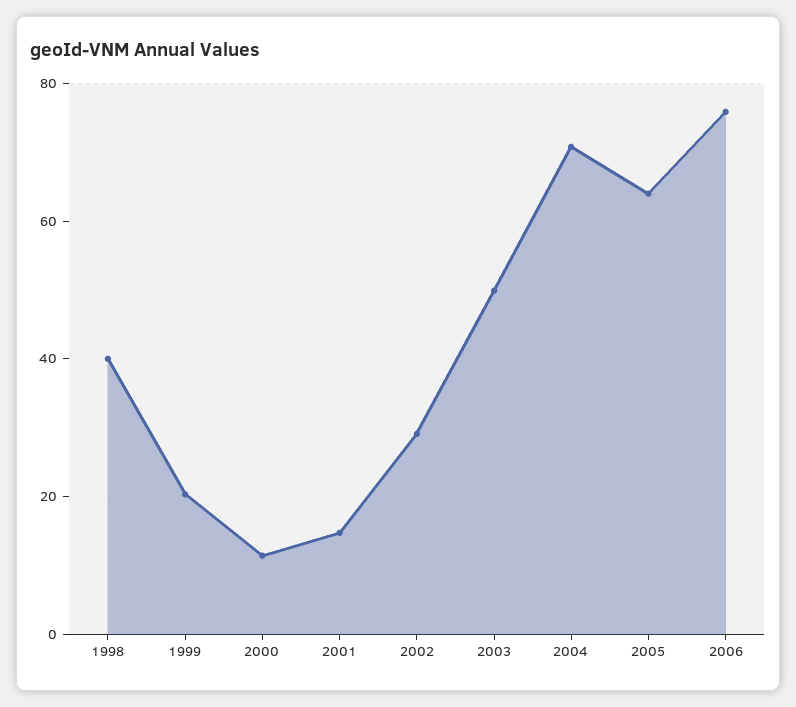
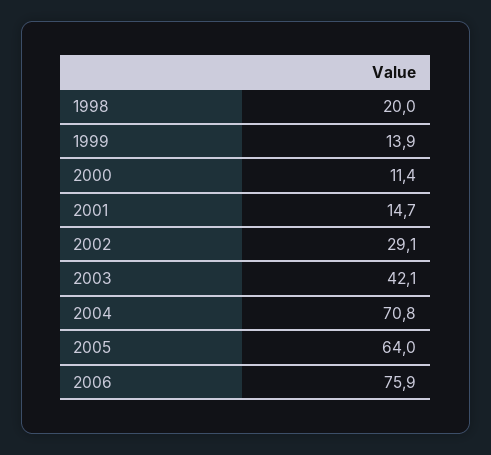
  {
-   "1998": 40,
+   "1998": 20,
-   "1999": 20,
+   "1999": 13.9,
    "2000": 11.4,
    "2001": 14.7,
    "2002": 29.1,
-   "2003": 50,
+   "2003": 42.1,
    "2004": 70.8,
    "2005": 64,
    "2006": 75.9
  }

